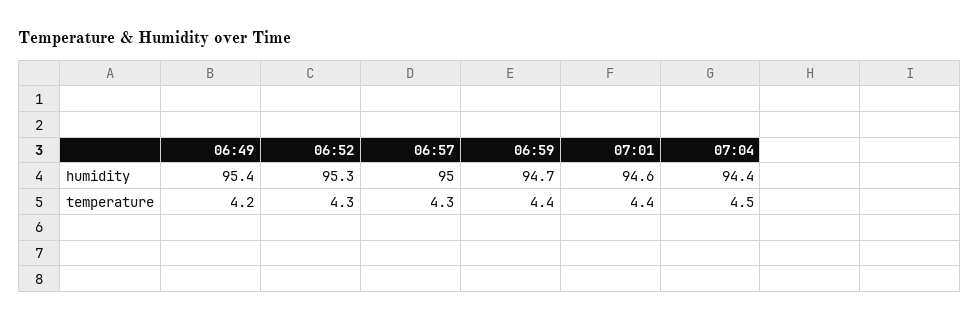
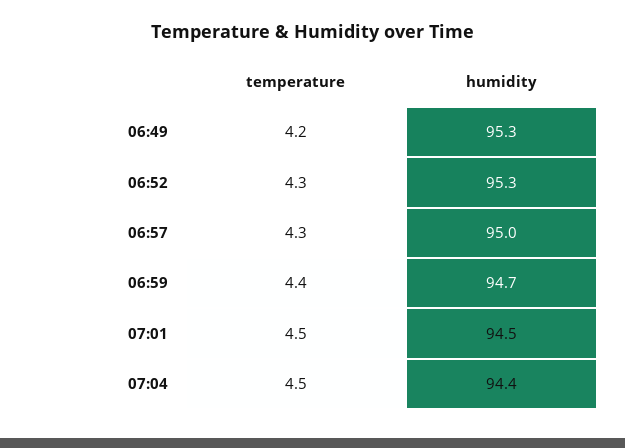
  {
    "06:49": {
-     "humidity": 95.4,
+     "humidity": 95.3,
      "temperature": 4.2
    },
    "06:52": {
      "humidity": 95.3,
      "temperature": 4.3
    },
    "06:57": {
      "humidity": 95,
      "temperature": 4.3
    },
    "06:59": {
      "humidity": 94.7,
      "temperature": 4.4
    },
    "07:01": {
-     "humidity": 94.6,
+     "humidity": 94.5,
-     "temperature": 4.4
+     "temperature": 4.5
    },
    "07:04": {
      "humidity": 94.4,
      "temperature": 4.5
    }
  }

